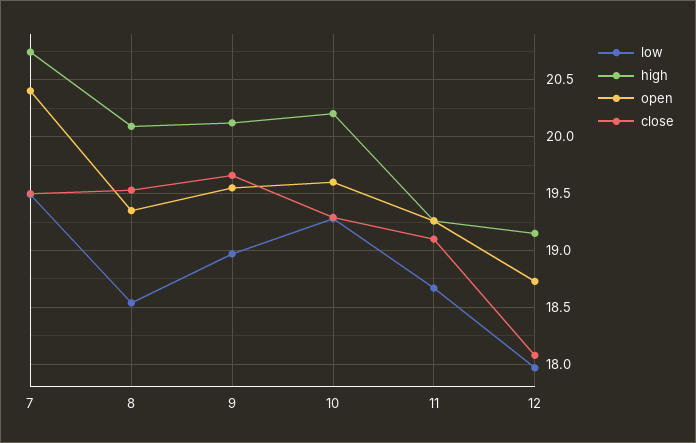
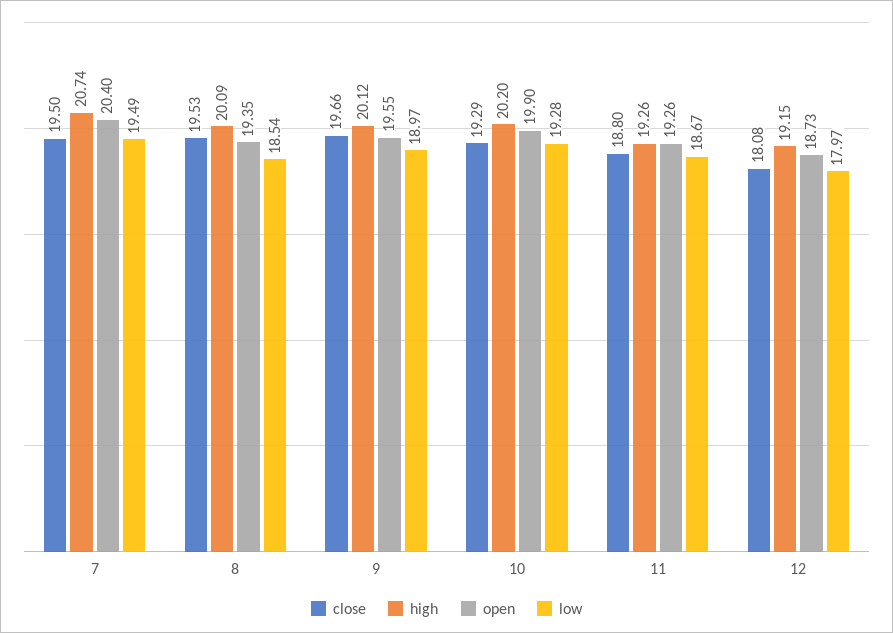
  {
    "low": {
      "7": 19.49,
      "8": 18.54,
      "9": 18.97,
      "10": 19.28,
      "11": 18.67,
      "12": 17.97
    },
    "high": {
      "7": 20.74,
      "8": 20.09,
      "9": 20.12,
      "10": 20.2,
      "11": 19.26,
      "12": 19.15
    },
    "open": {
      "7": 20.4,
      "8": 19.35,
      "9": 19.55,
-     "10": 19.6,
+     "10": 19.9,
      "11": 19.26,
      "12": 18.73
    },
    "close": {
      "7": 19.5,
      "8": 19.53,
      "9": 19.66,
      "10": 19.29,
-     "11": 19.1,
+     "11": 18.8,
      "12": 18.08
    }
  }

